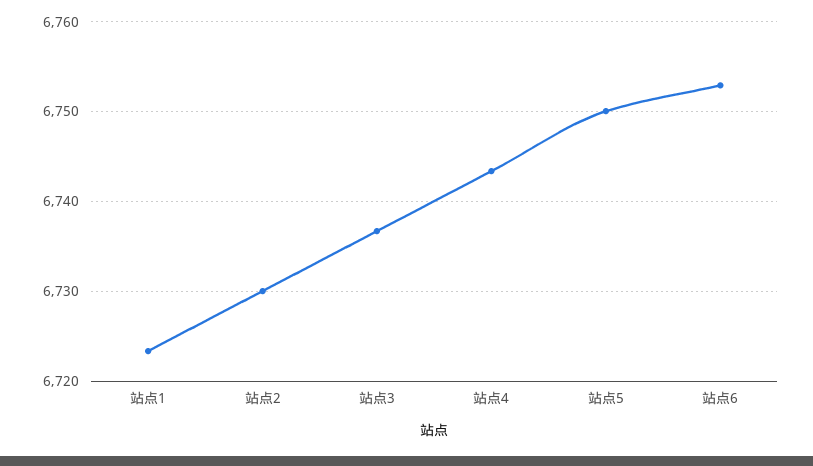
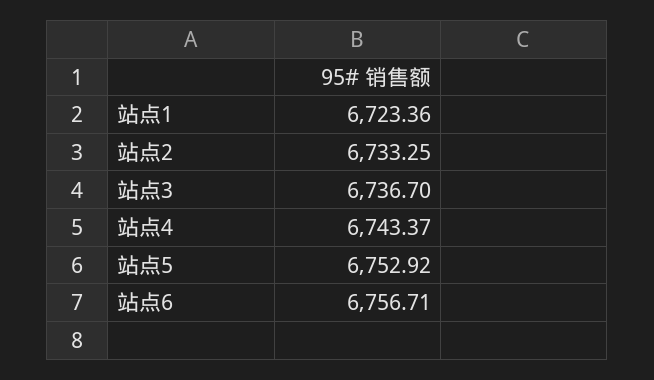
  {
    "站点1": 6723.36,
-   "站点2": 6730,
+   "站点2": 6733.25,
    "站点3": 6736.7,
    "站点4": 6743.37,
-   "站点5": 6750,
+   "站点5": 6752.92,
-   "站点6": 6753
+   "站点6": 6756.71
  }

